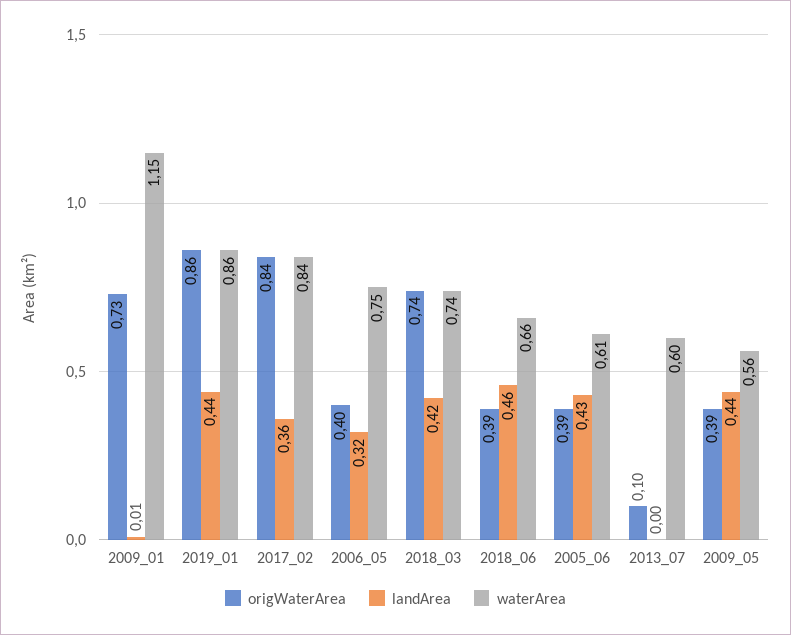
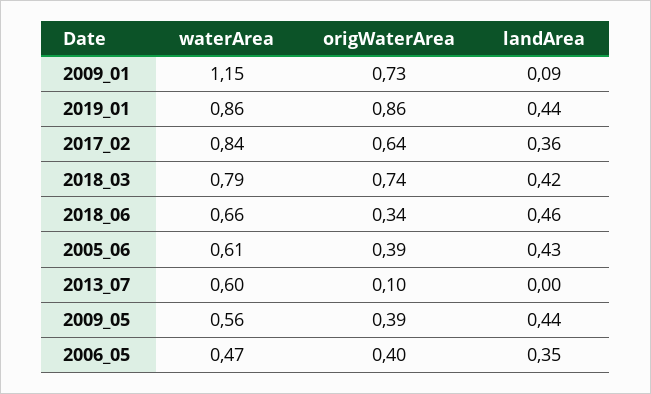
  {
    "origWaterArea": {
      "2009_01": 0.73,
      "2019_01": 0.86,
-     "2017_02": 0.84,
+     "2017_02": 0.64,
      "2006_05": 0.4,
      "2018_03": 0.74,
-     "2018_06": 0.39,
+     "2018_06": 0.34,
      "2005_06": 0.39,
      "2013_07": 0.1,
      "2009_05": 0.39
    },
    "landArea": {
-     "2009_01": 0.01,
+     "2009_01": 0.09,
      "2019_01": 0.44,
      "2017_02": 0.36,
-     "2006_05": 0.32,
+     "2006_05": 0.35,
      "2018_03": 0.42,
      "2018_06": 0.46,
      "2005_06": 0.43,
      "2013_07": 0,
      "2009_05": 0.44
    },
    "waterArea": {
      "2009_01": 1.15,
      "2019_01": 0.86,
      "2017_02": 0.84,
-     "2006_05": 0.75,
+     "2006_05": 0.47,
-     "2018_03": 0.74,
+     "2018_03": 0.79,
      "2018_06": 0.66,
      "2005_06": 0.61,
      "2013_07": 0.6,
      "2009_05": 0.56
    }
  }

